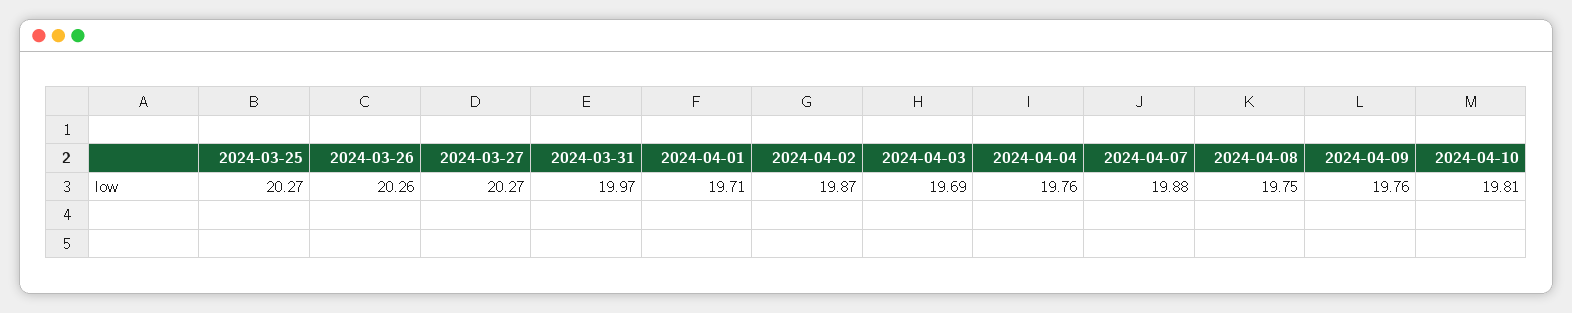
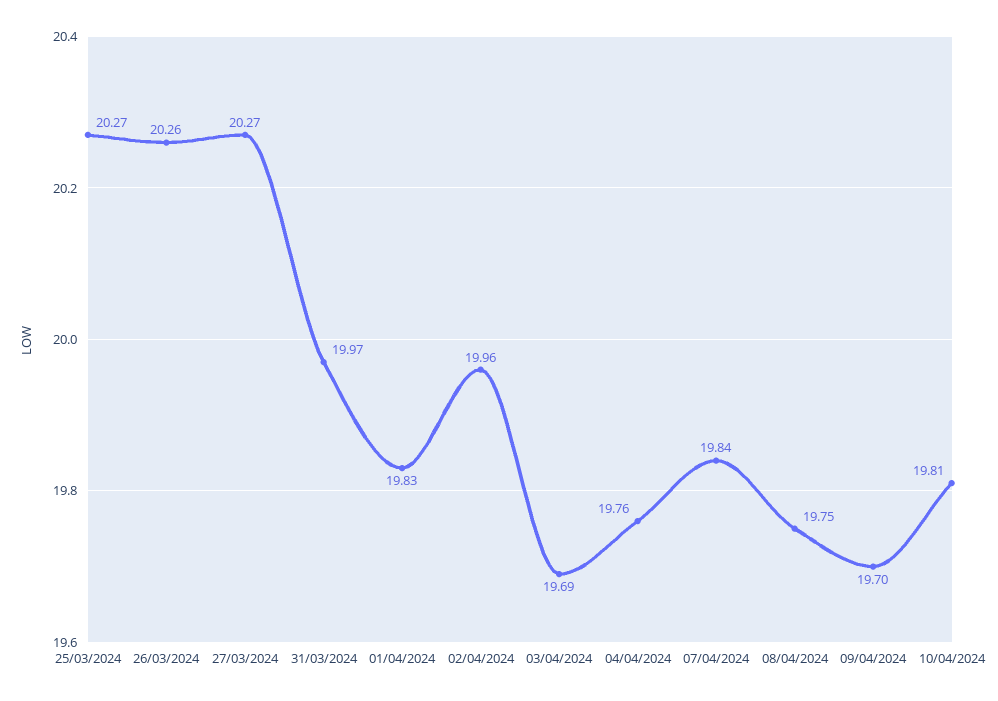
  {
    "2024-03-25": 20.27,
    "2024-03-26": 20.26,
    "2024-03-27": 20.27,
    "2024-03-31": 19.97,
-   "2024-04-01": 19.71,
+   "2024-04-01": 19.83,
-   "2024-04-02": 19.87,
+   "2024-04-02": 19.96,
    "2024-04-03": 19.69,
    "2024-04-04": 19.76,
-   "2024-04-07": 19.88,
+   "2024-04-07": 19.84,
    "2024-04-08": 19.75,
-   "2024-04-09": 19.76,
+   "2024-04-09": 19.7,
    "2024-04-10": 19.81
  }

